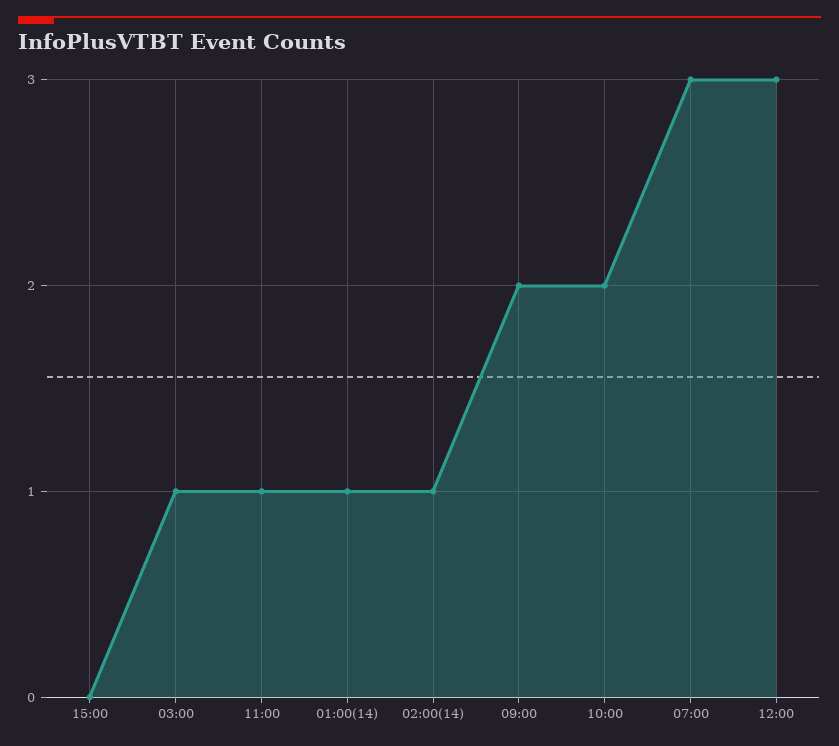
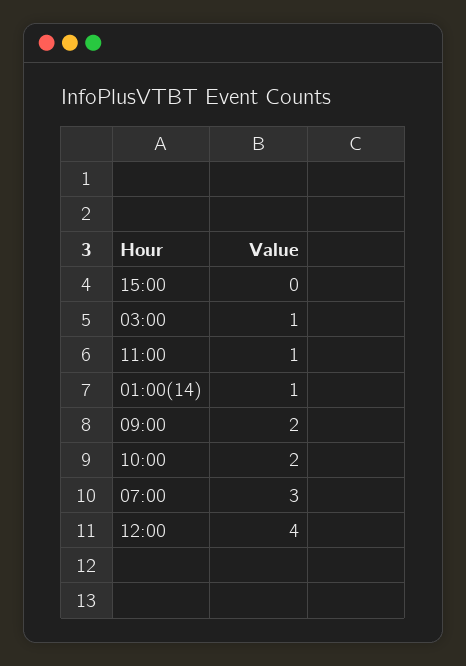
  {
    "15:00": 0,
    "03:00": 1,
    "11:00": 1,
    "01:00(14)": 1,
-   "02:00(14)": 1,
    "09:00": 2,
    "10:00": 2,
    "07:00": 3,
-   "12:00": 3
+   "12:00": 4
  }

